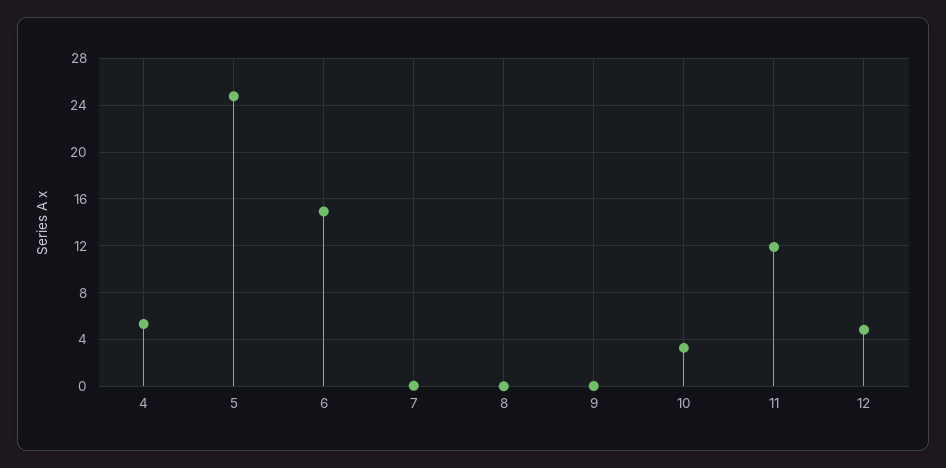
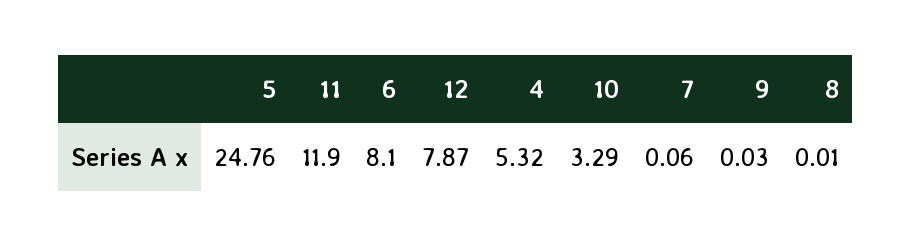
  {
    "4": 5.32,
    "5": 24.76,
-   "6": 15,
+   "6": 8.1,
    "7": 0.06,
    "8": 0.01,
    "9": 0.03,
    "10": 3.29,
    "11": 11.9,
-   "12": 5
+   "12": 7.87
  }

